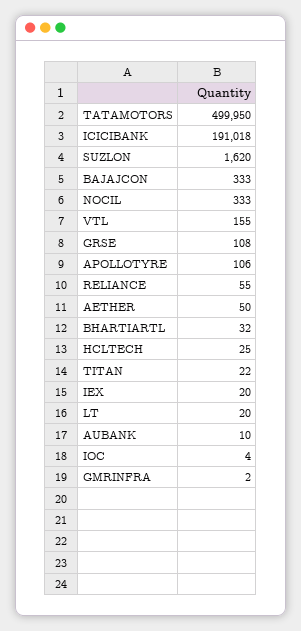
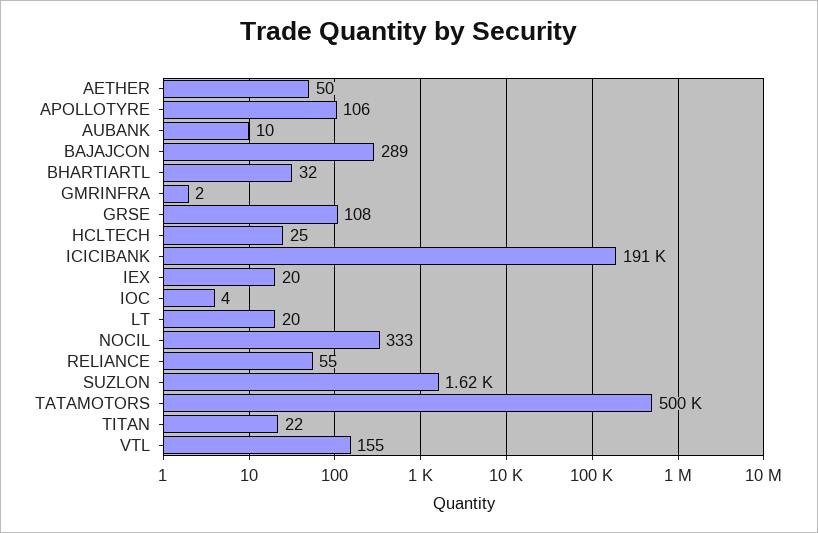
  {
    "TATAMOTORS": 499950,
    "ICICIBANK": 191018,
    "SUZLON": 1620,
-   "BAJAJCON": 333,
+   "BAJAJCON": 289,
    "NOCIL": 333,
    "VTL": 155,
    "GRSE": 108,
    "APOLLOTYRE": 106,
    "RELIANCE": 55,
    "AETHER": 50,
    "BHARTIARTL": 32,
    "HCLTECH": 25,
    "TITAN": 22,
    "IEX": 20,
    "LT": 20,
    "AUBANK": 10,
    "IOC": 4,
    "GMRINFRA": 2
  }

